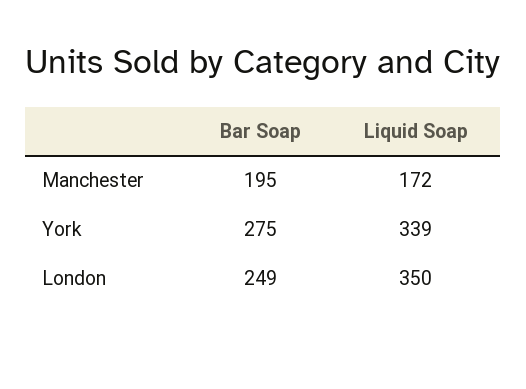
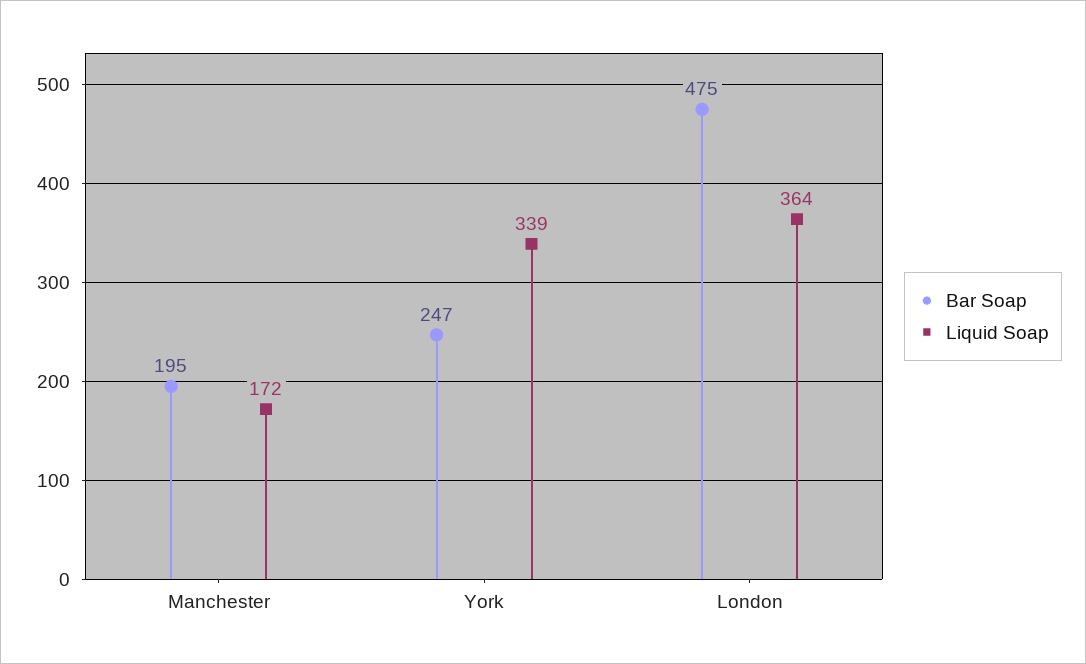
  {
    "Bar Soap": {
      "Manchester": 195,
-     "York": 275,
+     "York": 247,
-     "London": 249
+     "London": 475
    },
    "Liquid Soap": {
      "Manchester": 172,
      "York": 339,
-     "London": 350
+     "London": 364
    }
  }

